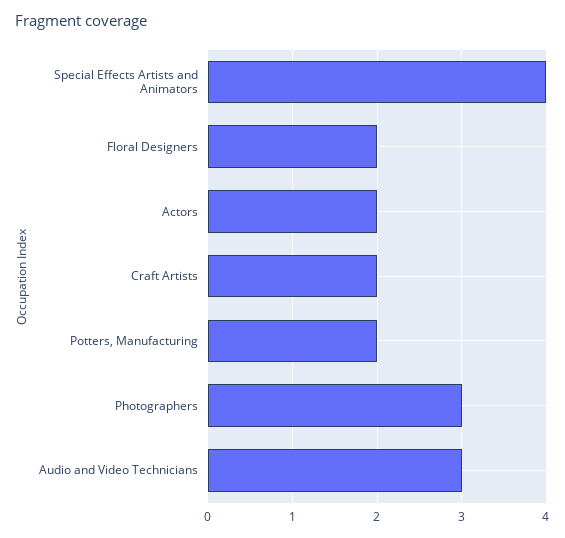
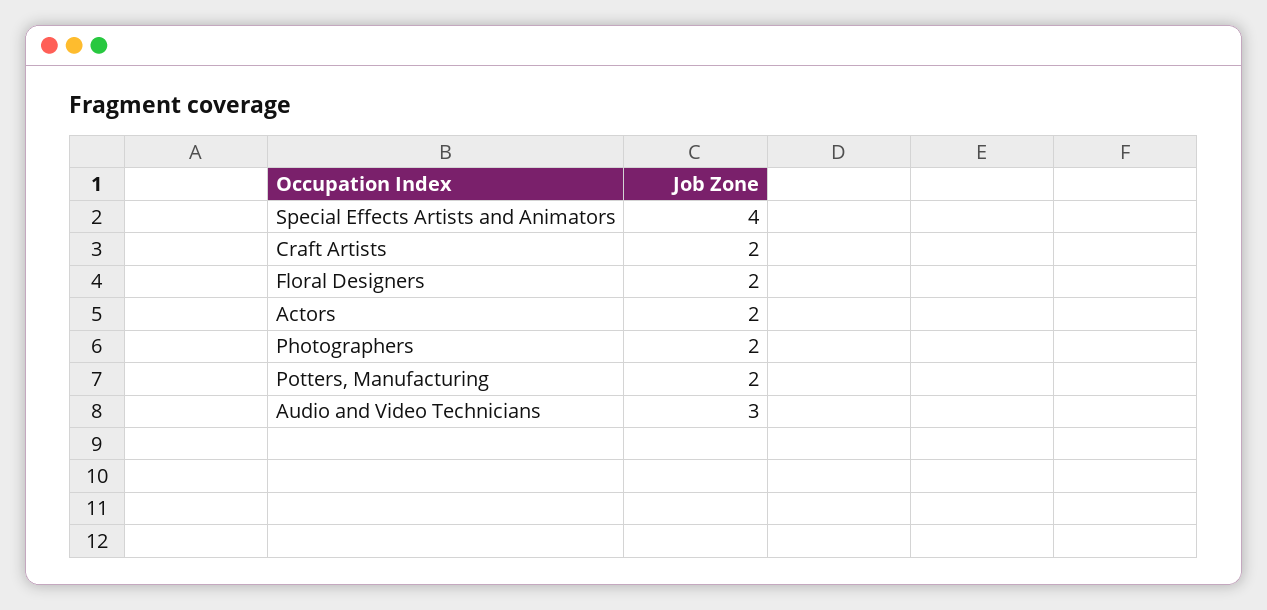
  {
    "Special Effects Artists and Animators": 4,
    "Floral Designers": 2,
    "Actors": 2,
    "Craft Artists": 2,
    "Potters, Manufacturing": 2,
-   "Photographers": 3,
+   "Photographers": 2,
    "Audio and Video Technicians": 3
  }

